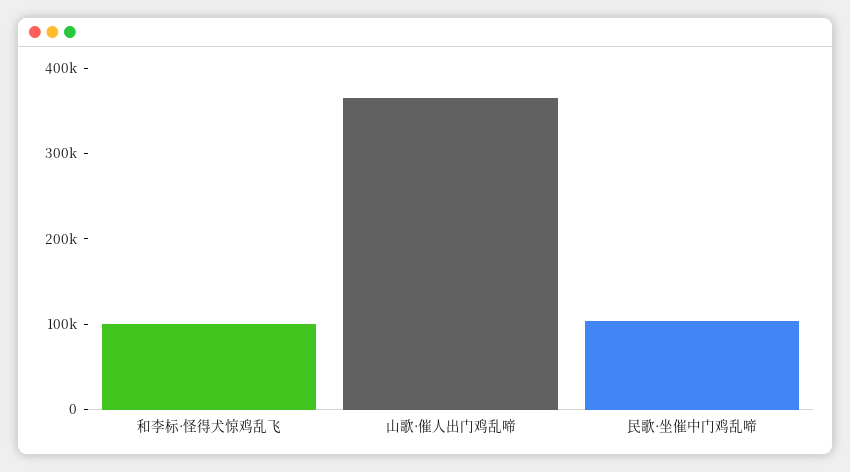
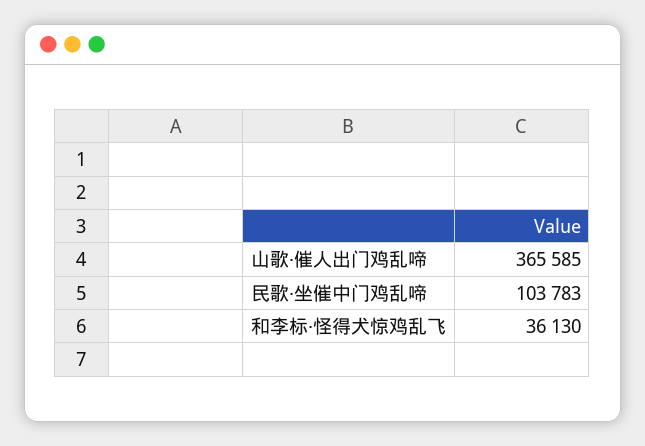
  {
-   "和李标·怪得犬惊鸡乱飞": 100000,
+   "和李标·怪得犬惊鸡乱飞": 36130,
    "山歌·催人出门鸡乱啼": 365585,
    "民歌·坐催中门鸡乱啼": 103783
  }

